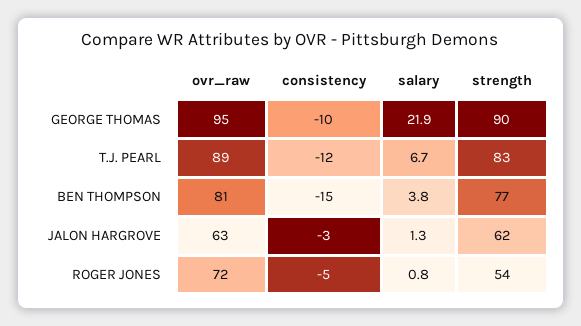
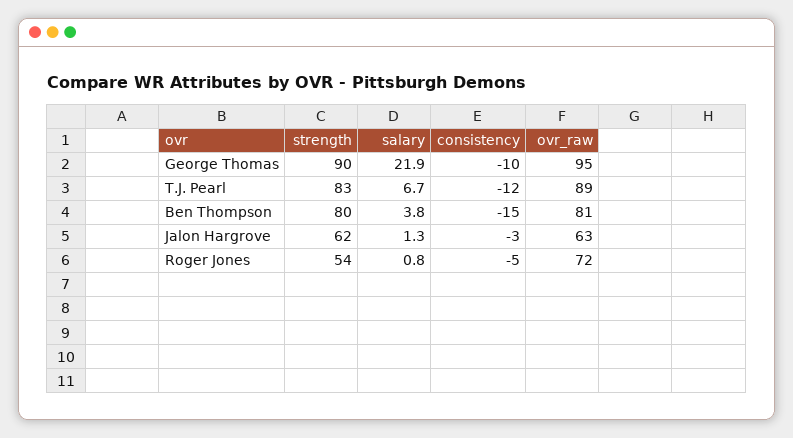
  {
    "ovr_raw": {
      "GEORGE THOMAS": 95,
      "T.J. PEARL": 89,
      "BEN THOMPSON": 81,
      "JALON HARGROVE": 63,
      "ROGER JONES": 72
    },
    "consistency": {
      "GEORGE THOMAS": -10,
      "T.J. PEARL": -12,
      "BEN THOMPSON": -15,
      "JALON HARGROVE": -3,
      "ROGER JONES": -5
    },
    "salary": {
      "GEORGE THOMAS": 21.9,
      "T.J. PEARL": 6.7,
      "BEN THOMPSON": 3.8,
      "JALON HARGROVE": 1.3,
      "ROGER JONES": 0.8
    },
    "strength": {
      "GEORGE THOMAS": 90,
      "T.J. PEARL": 83,
-     "BEN THOMPSON": 77,
+     "BEN THOMPSON": 80,
      "JALON HARGROVE": 62,
      "ROGER JONES": 54
    }
  }

